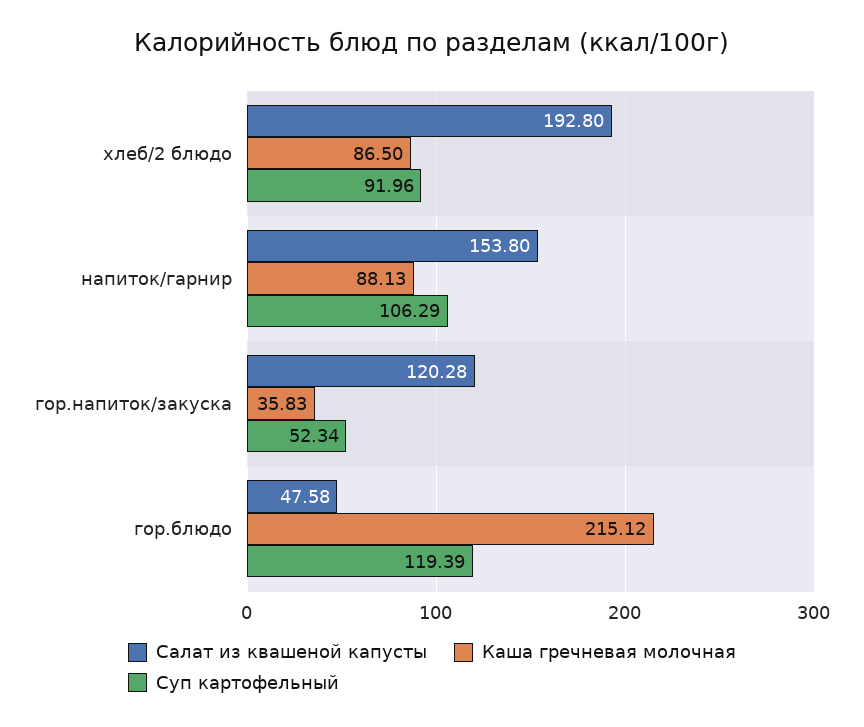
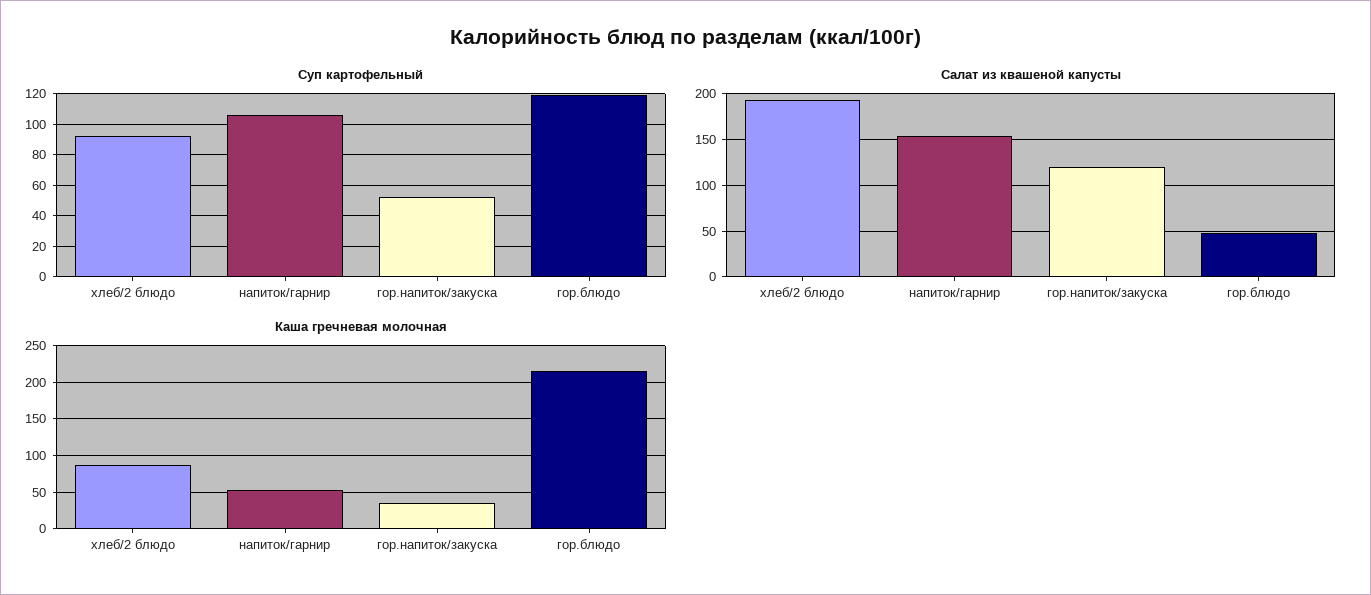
  {
    "Салат из квашеной капусты": {
      "хлеб/2 блюдо": 192.8,
      "напиток/гарнир": 153.8,
      "гор.напиток/закуска": 120.28,
      "гор.блюдо": 47.58
    },
    "Каша гречневая молочная": {
      "хлеб/2 блюдо": 86.5,
-     "напиток/гарнир": 88.13,
+     "напиток/гарнир": 50,
      "гор.напиток/закуска": 35.83,
      "гор.блюдо": 215.12
    },
    "Суп картофельный": {
      "хлеб/2 блюдо": 91.96,
      "напиток/гарнир": 106.29,
      "гор.напиток/закуска": 52.34,
      "гор.блюдо": 119.39
    }
  }

